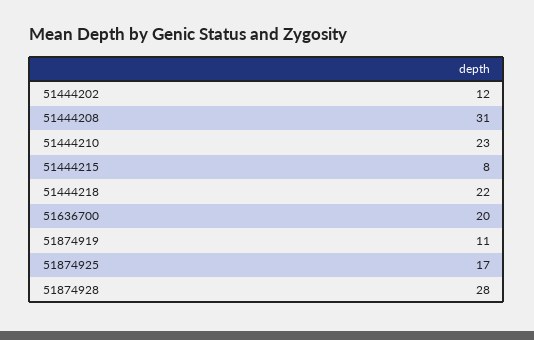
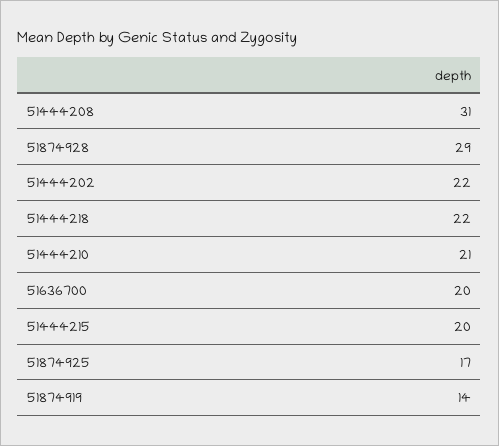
  {
-   "51444202": 12,
+   "51444202": 22,
    "51444208": 31,
-   "51444210": 23,
+   "51444210": 21,
-   "51444215": 8,
+   "51444215": 20,
    "51444218": 22,
    "51636700": 20,
-   "51874919": 11,
+   "51874919": 14,
    "51874925": 17,
-   "51874928": 28
+   "51874928": 29
  }

